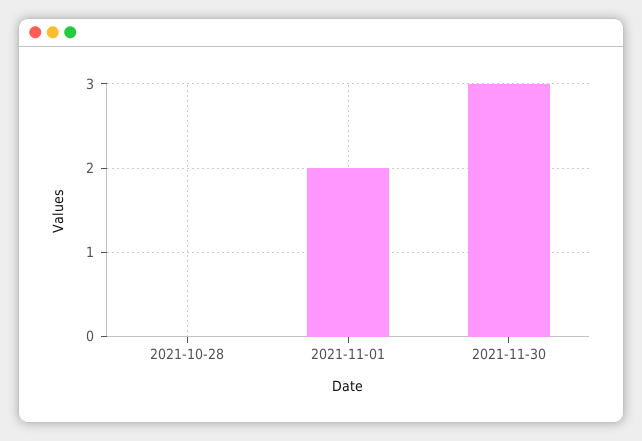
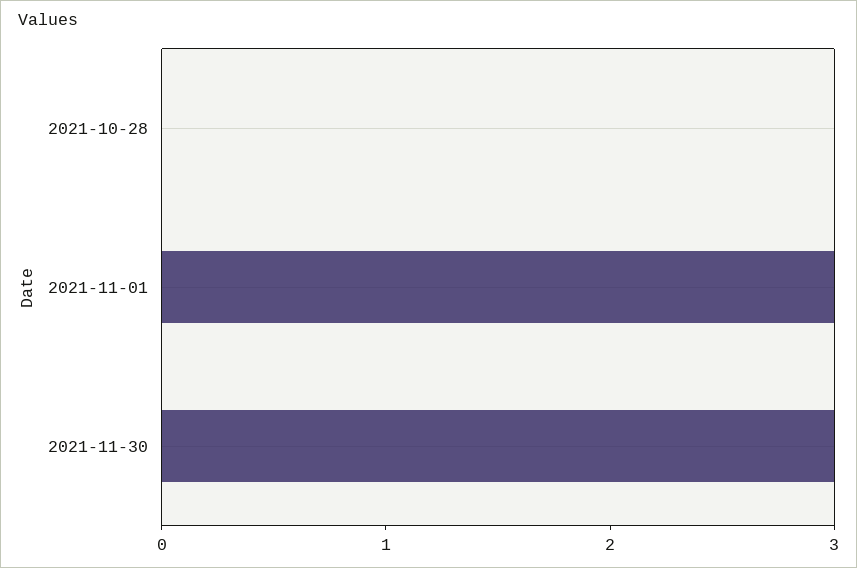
  {
    "2021-10-28": 0,
-   "2021-11-01": 2,
+   "2021-11-01": 3,
    "2021-11-30": 3
  }

